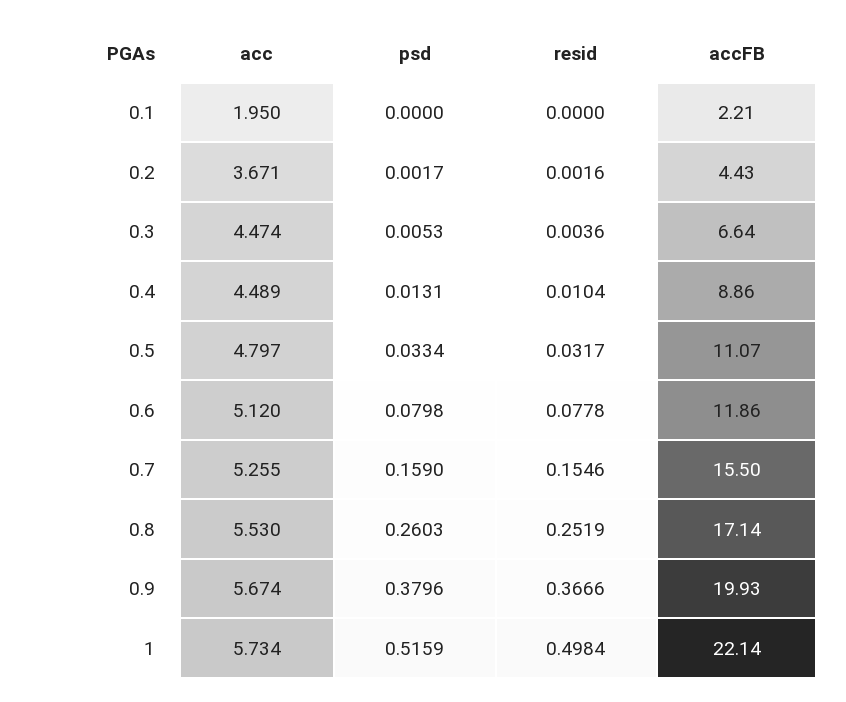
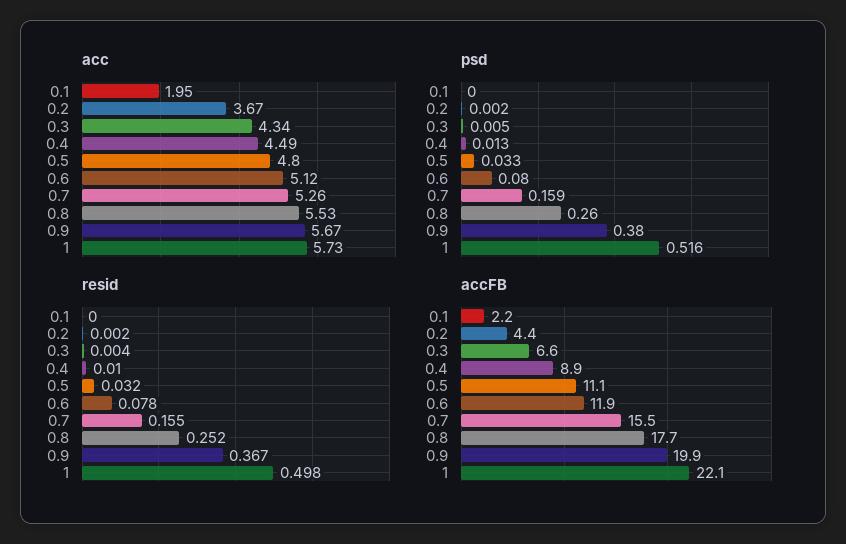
  {
    "acc": {
      "0.1": 1.95,
      "0.2": 3.671,
-     "0.3": 4.474,
+     "0.3": 4.34,
      "0.4": 4.489,
      "0.5": 4.797,
      "0.6": 5.12,
      "0.7": 5.255,
      "0.8": 5.53,
      "0.9": 5.674,
      "1": 5.734
    },
    "psd": {
      "0.1": 0,
      "0.2": 0.0017,
      "0.3": 0.0053,
      "0.4": 0.0131,
      "0.5": 0.0334,
      "0.6": 0.0798,
      "0.7": 0.159,
      "0.8": 0.2603,
      "0.9": 0.3796,
      "1": 0.5159
    },
    "resid": {
      "0.1": 0,
      "0.2": 0.0016,
      "0.3": 0.0036,
      "0.4": 0.0104,
      "0.5": 0.0317,
      "0.6": 0.0778,
      "0.7": 0.1546,
      "0.8": 0.2519,
      "0.9": 0.3666,
      "1": 0.4984
    },
    "accFB": {
      "0.1": 2.21,
      "0.2": 4.43,
      "0.3": 6.64,
      "0.4": 8.86,
      "0.5": 11.07,
      "0.6": 11.86,
      "0.7": 15.5,
-     "0.8": 17.14,
+     "0.8": 17.7,
      "0.9": 19.93,
      "1": 22.14
    }
  }

